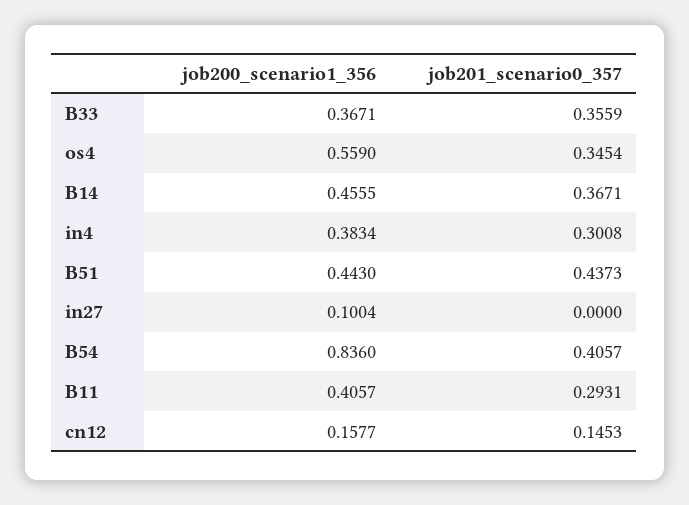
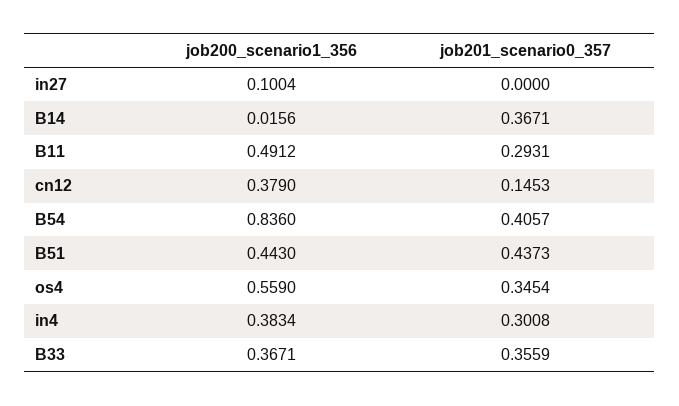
  {
    "job200_scenario1_356": {
      "B33": 0.3671,
      "os4": 0.559,
-     "B14": 0.4555,
+     "B14": 0.0156,
      "in4": 0.3834,
      "B51": 0.443,
      "in27": 0.1004,
      "B54": 0.836,
-     "B11": 0.4057,
+     "B11": 0.4912,
-     "cn12": 0.1577
+     "cn12": 0.379
    },
    "job201_scenario0_357": {
      "B33": 0.3559,
      "os4": 0.3454,
      "B14": 0.3671,
      "in4": 0.3008,
      "B51": 0.4373,
      "in27": 0,
      "B54": 0.4057,
      "B11": 0.2931,
      "cn12": 0.1453
    }
  }

